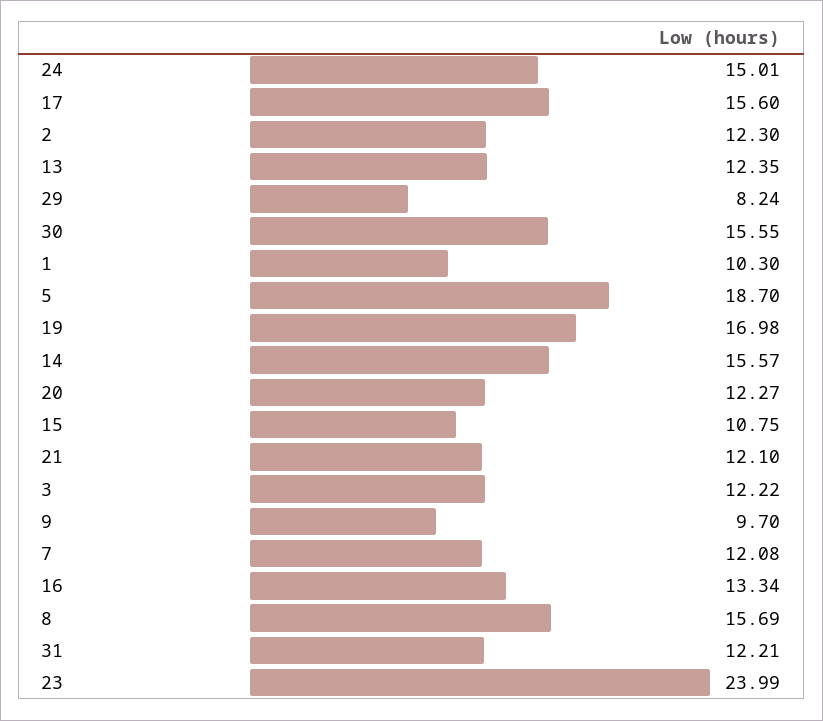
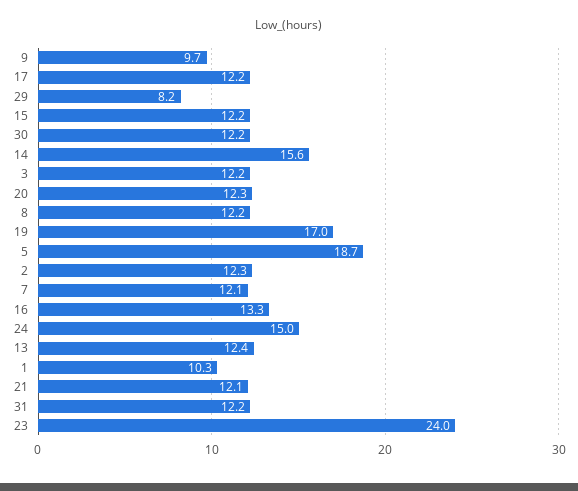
  {
    "24": 15.01,
-   "17": 15.6,
+   "17": 12.2,
    "2": 12.3,
    "13": 12.35,
    "29": 8.24,
-   "30": 15.55,
+   "30": 12.2,
    "1": 10.3,
    "5": 18.7,
    "19": 16.98,
    "14": 15.57,
    "20": 12.27,
-   "15": 10.75,
+   "15": 12.2,
    "21": 12.1,
    "3": 12.22,
    "9": 9.7,
    "7": 12.08,
    "16": 13.34,
-   "8": 15.69,
+   "8": 12.2,
    "31": 12.21,
    "23": 23.99
  }

